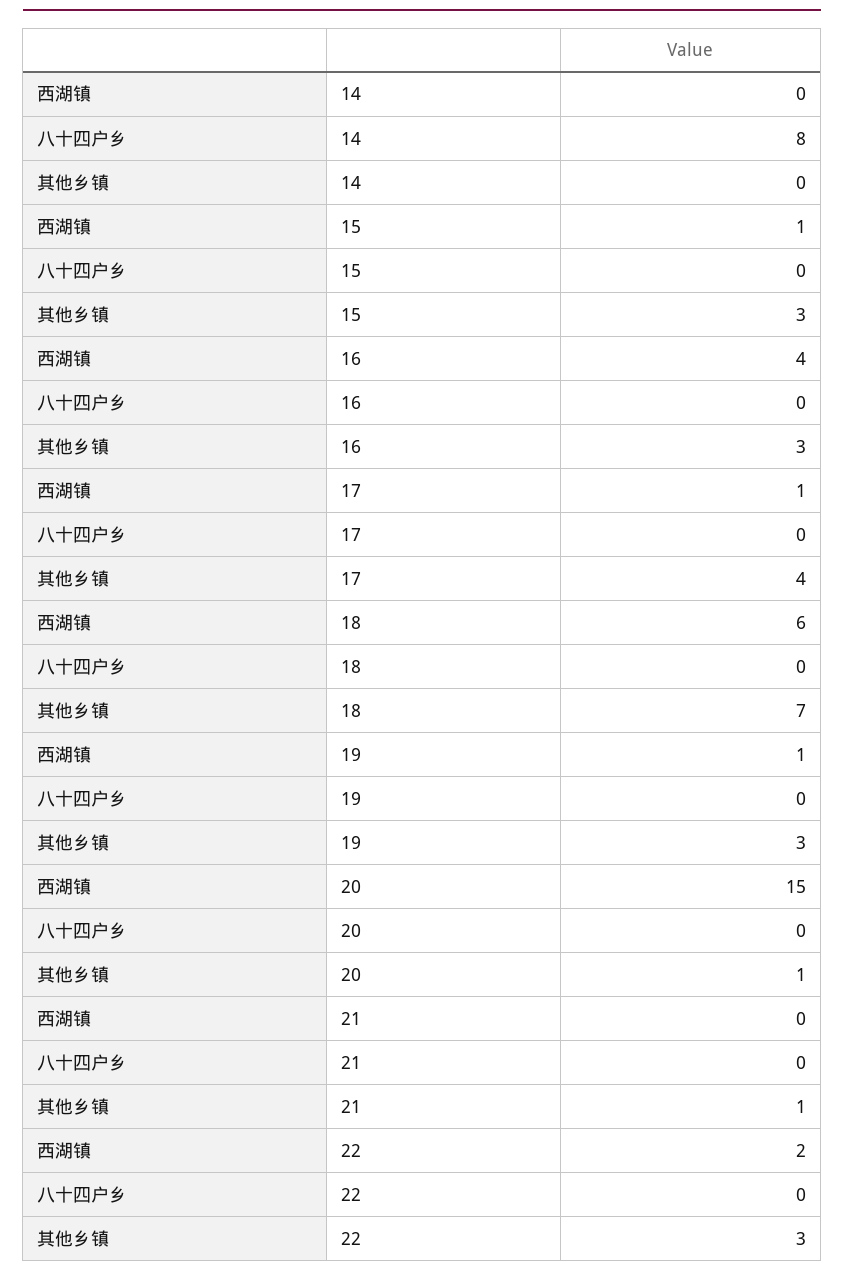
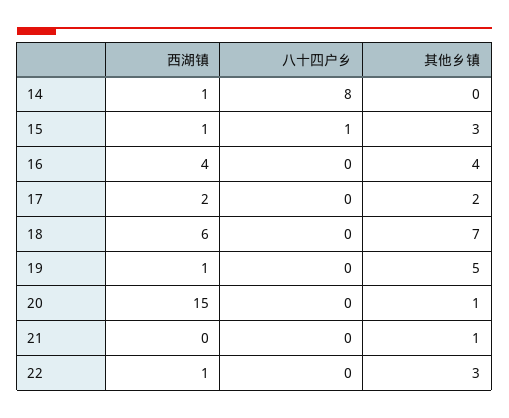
  {
    "西湖镇": {
-     "14": 0,
+     "14": 1,
      "15": 1,
      "16": 4,
-     "17": 1,
+     "17": 2,
      "18": 6,
      "19": 1,
      "20": 15,
      "21": 0,
-     "22": 2
+     "22": 1
    },
    "八十四户乡": {
      "14": 8,
-     "15": 0,
+     "15": 1,
      "16": 0,
      "17": 0,
      "18": 0,
      "19": 0,
      "20": 0,
      "21": 0,
      "22": 0
    },
    "其他乡镇": {
      "14": 0,
      "15": 3,
-     "16": 3,
+     "16": 4,
-     "17": 4,
+     "17": 2,
      "18": 7,
-     "19": 3,
+     "19": 5,
      "20": 1,
      "21": 1,
      "22": 3
    }
  }

